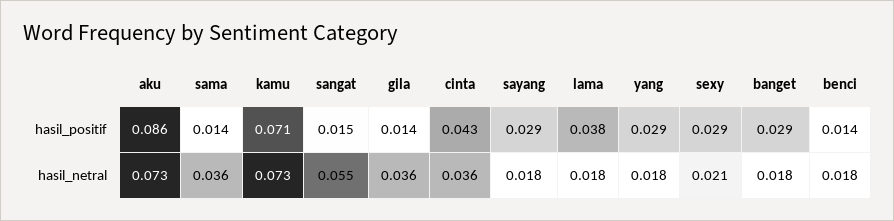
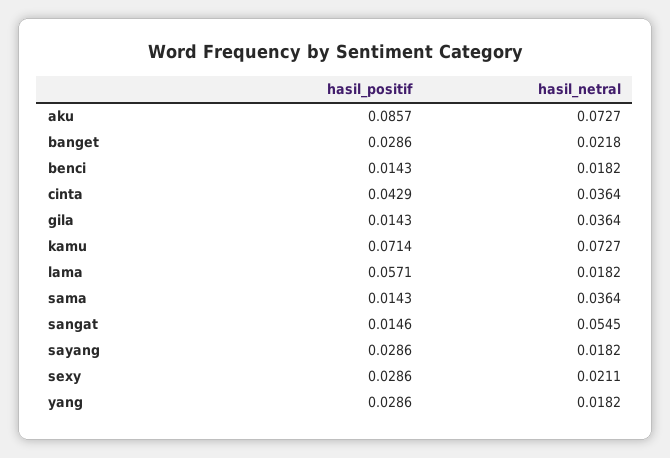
  {
    "aku": {
      "hasil_positif": 0.0857,
      "hasil_netral": 0.0727
    },
    "sama": {
      "hasil_positif": 0.0143,
      "hasil_netral": 0.0364
    },
    "kamu": {
      "hasil_positif": 0.0714,
      "hasil_netral": 0.0727
    },
    "sangat": {
      "hasil_positif": 0.0146,
      "hasil_netral": 0.0545
    },
    "gila": {
      "hasil_positif": 0.0143,
      "hasil_netral": 0.0364
    },
    "cinta": {
      "hasil_positif": 0.0429,
      "hasil_netral": 0.0364
    },
    "sayang": {
      "hasil_positif": 0.0286,
      "hasil_netral": 0.0182
    },
    "lama": {
-     "hasil_positif": 0.038,
+     "hasil_positif": 0.0571,
      "hasil_netral": 0.0182
    },
    "yang": {
      "hasil_positif": 0.0286,
      "hasil_netral": 0.0182
    },
    "sexy": {
      "hasil_positif": 0.0286,
      "hasil_netral": 0.0211
    },
    "banget": {
      "hasil_positif": 0.0286,
-     "hasil_netral": 0.018
+     "hasil_netral": 0.0218
    },
    "benci": {
      "hasil_positif": 0.0143,
      "hasil_netral": 0.0182
    }
  }

